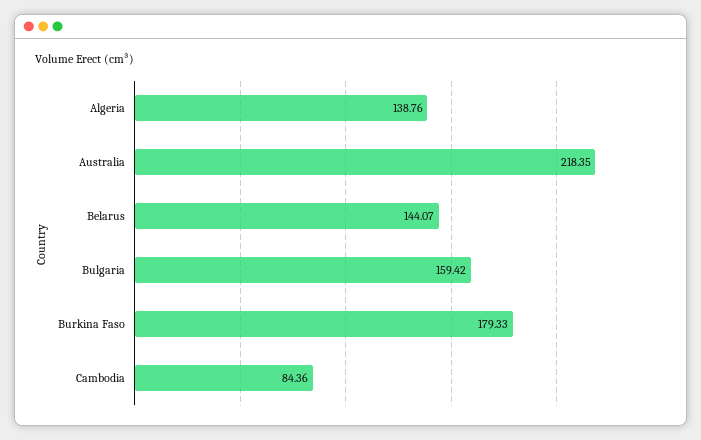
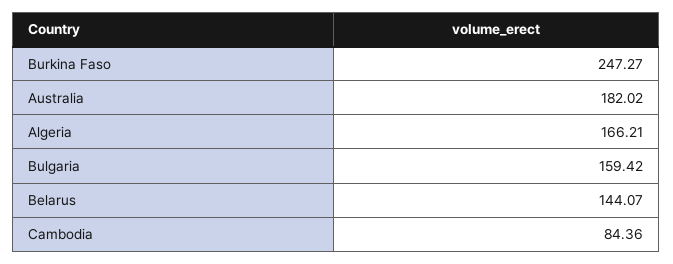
  {
-   "Algeria": 138.76,
+   "Algeria": 166.21,
-   "Australia": 218.35,
+   "Australia": 182.02,
    "Belarus": 144.07,
    "Bulgaria": 159.42,
-   "Burkina Faso": 179.33,
+   "Burkina Faso": 247.27,
    "Cambodia": 84.36
  }

